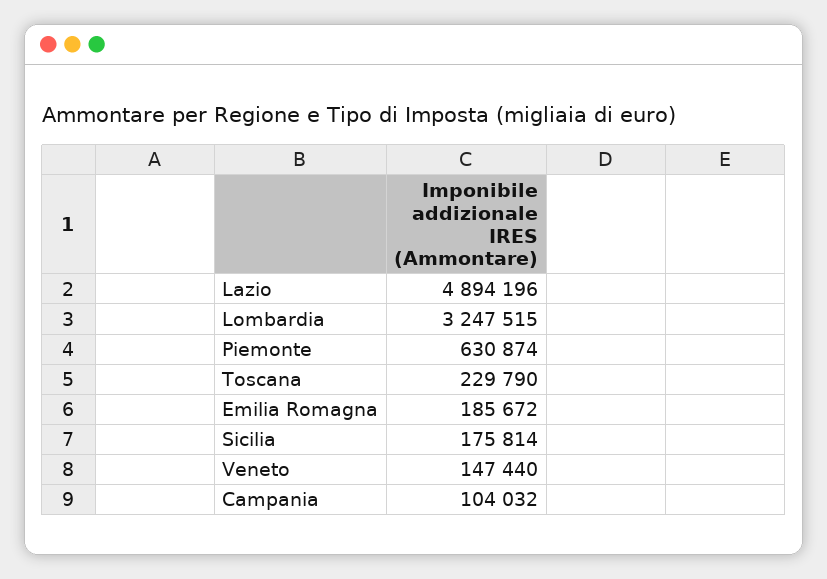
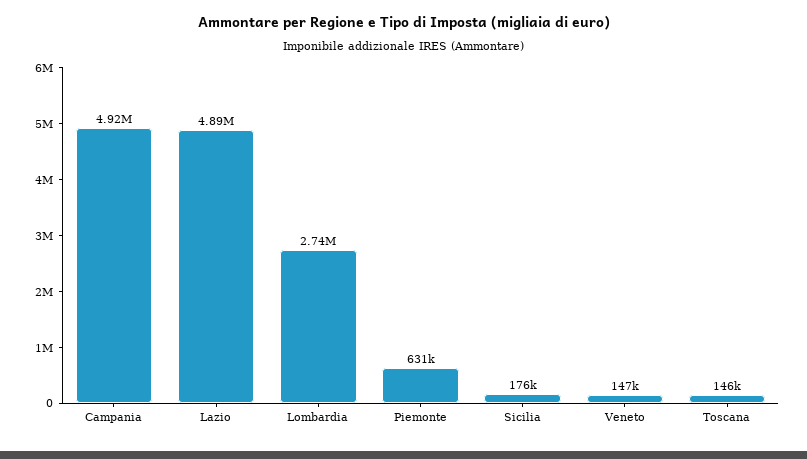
  {
    "Lazio": 4894196,
-   "Lombardia": 3247515,
+   "Lombardia": 2740000,
    "Piemonte": 630874,
-   "Toscana": 229790,
+   "Toscana": 146000,
-   "Emilia Romagna": 185672,
    "Sicilia": 175814,
    "Veneto": 147440,
-   "Campania": 104032
+   "Campania": 4920000
  }

